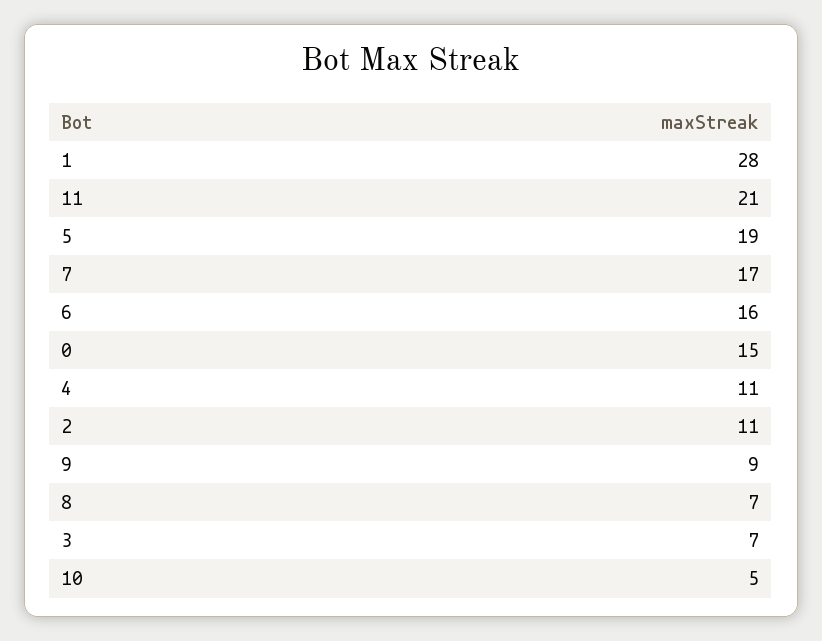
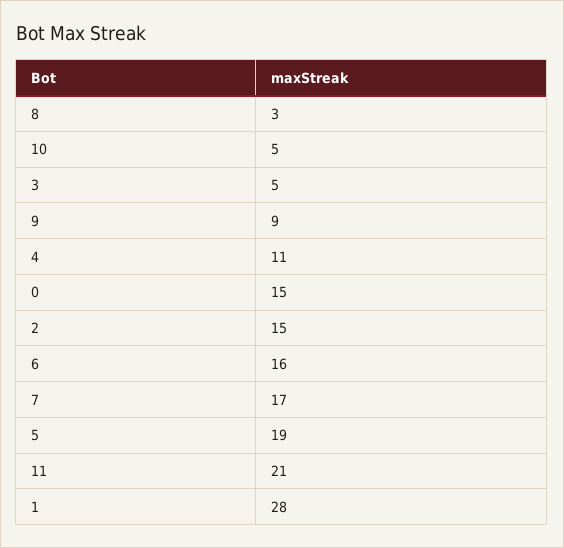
  {
    "1": 28,
    "11": 21,
    "5": 19,
    "7": 17,
    "6": 16,
    "0": 15,
    "4": 11,
-   "2": 11,
+   "2": 15,
    "9": 9,
-   "8": 7,
+   "8": 3,
-   "3": 7,
+   "3": 5,
    "10": 5
  }

